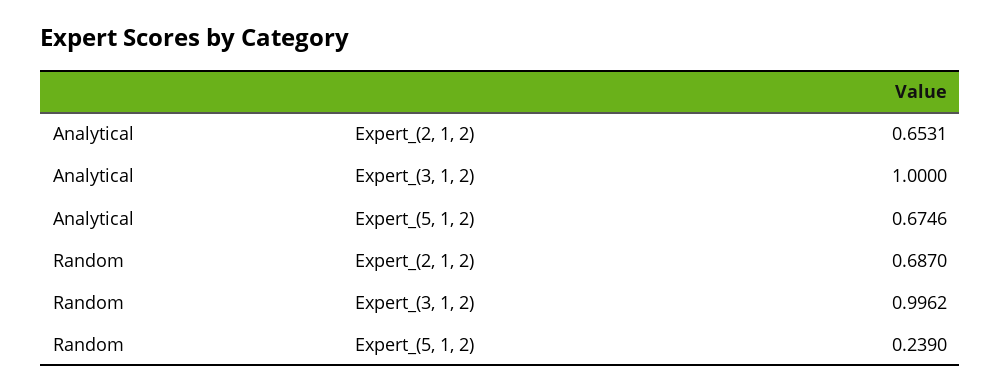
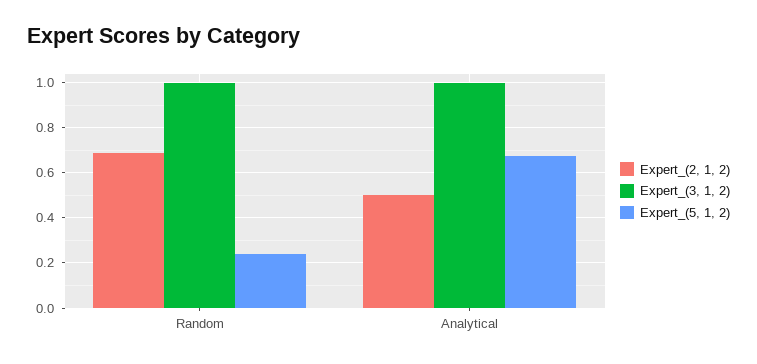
  {
    "Expert_(2, 1, 2)": {
-     "Analytical": 0.6531,
+     "Analytical": 0.5,
      "Random": 0.687
    },
    "Expert_(3, 1, 2)": {
      "Analytical": 1,
      "Random": 0.9962
    },
    "Expert_(5, 1, 2)": {
      "Analytical": 0.6746,
      "Random": 0.239
    }
  }

